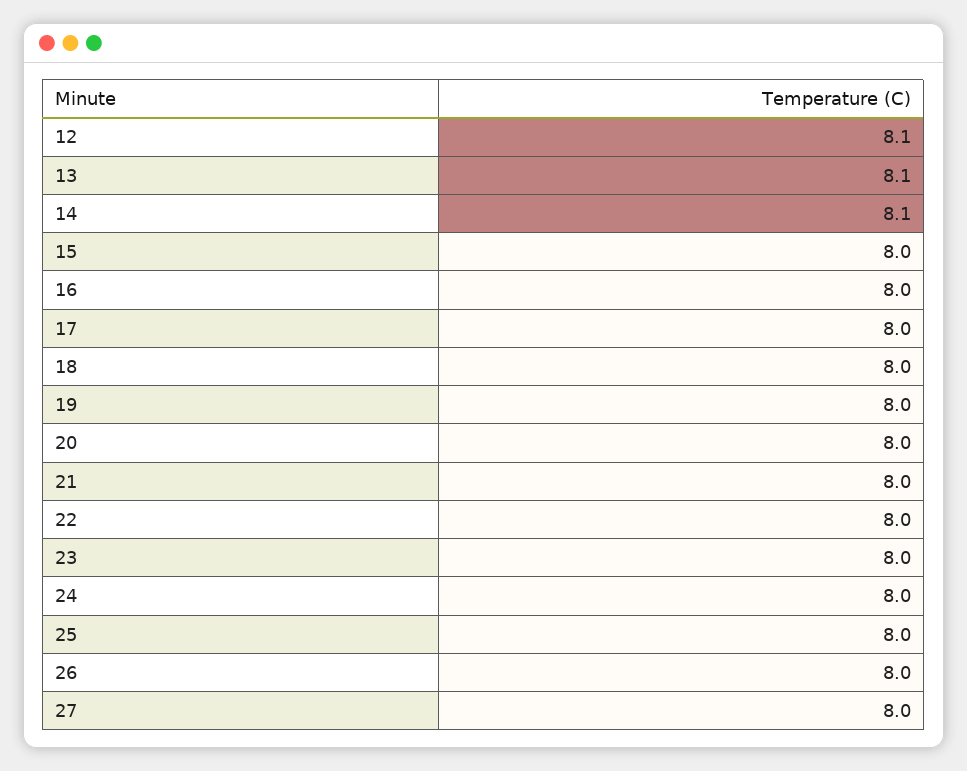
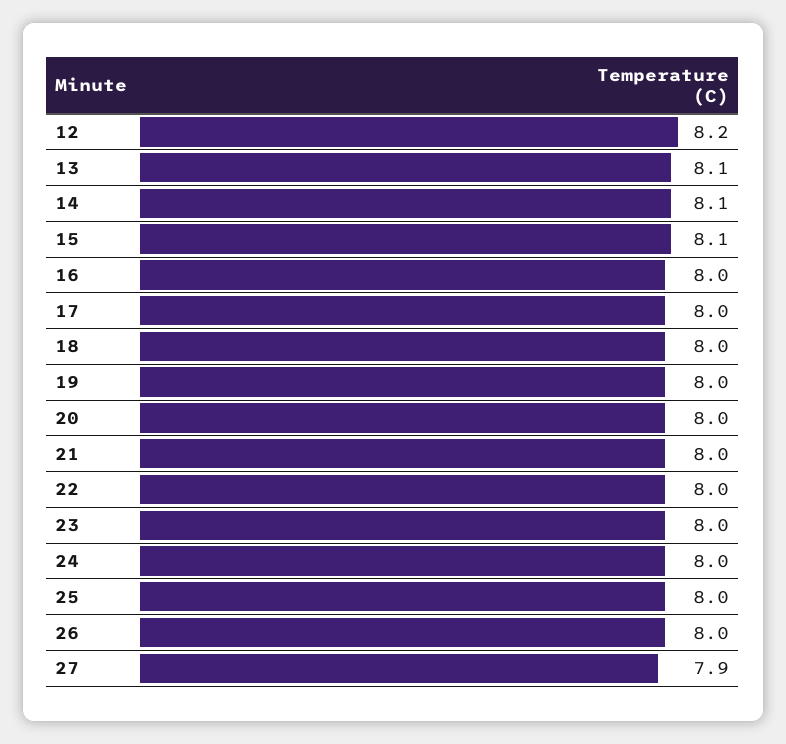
  {
-   "12": 8.1,
+   "12": 8.2,
    "13": 8.1,
    "14": 8.1,
-   "15": 8,
+   "15": 8.1,
    "16": 8,
    "17": 8,
    "18": 8,
    "19": 8,
    "20": 8,
    "21": 8,
    "22": 8,
    "23": 8,
    "24": 8,
    "25": 8,
    "26": 8,
-   "27": 8
+   "27": 7.9
  }

